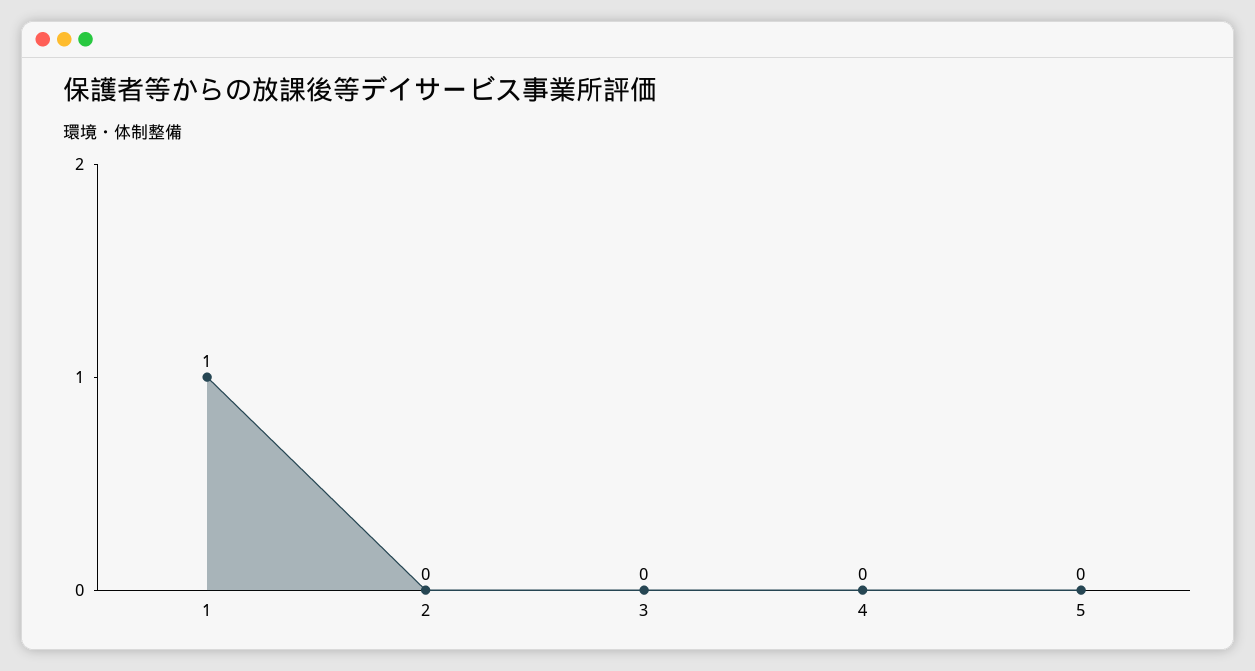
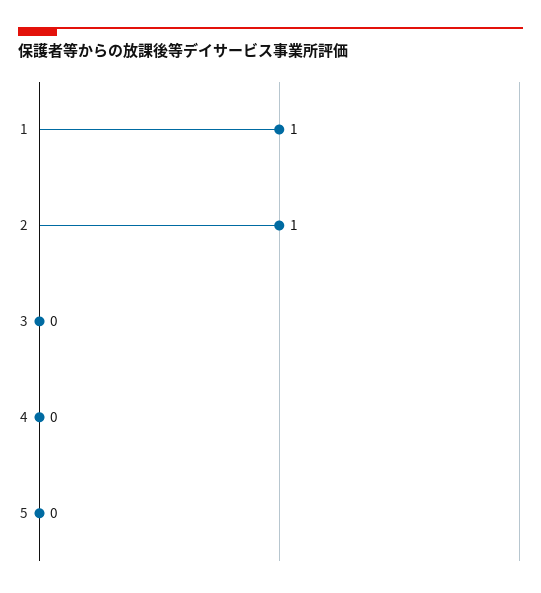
  {
    "1": 1,
-   "2": 0,
+   "2": 1,
    "3": 0,
    "4": 0,
    "5": 0
  }

